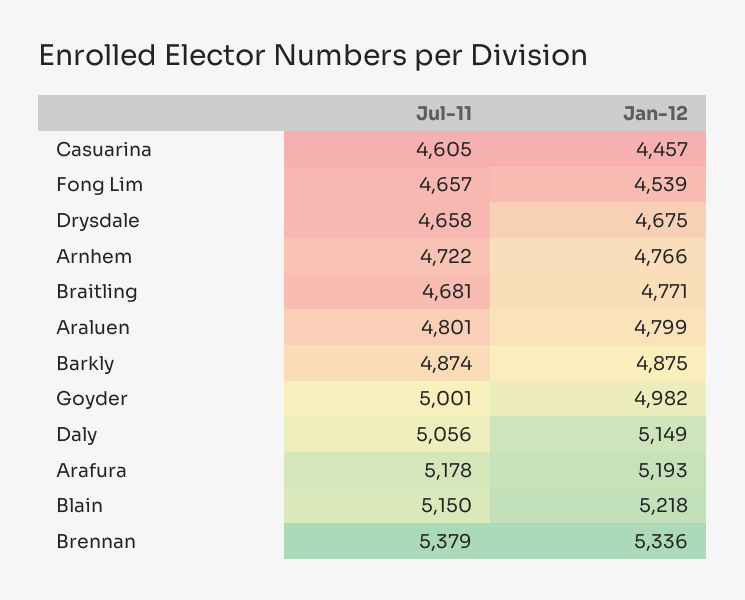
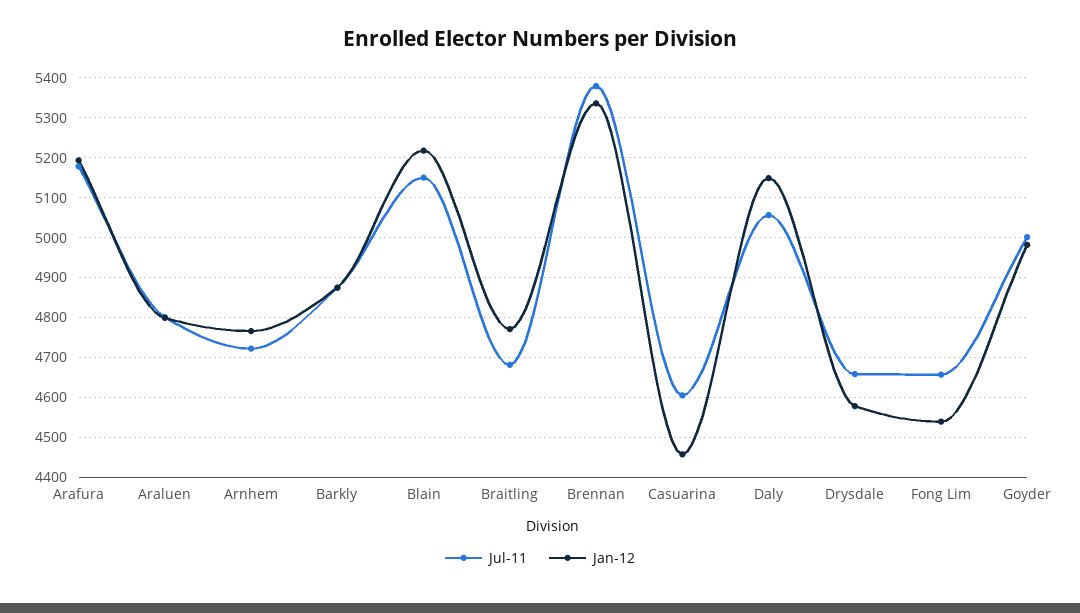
  {
    "Jul-11": {
      "Casuarina": 4605,
      "Fong Lim": 4657,
      "Drysdale": 4658,
      "Arnhem": 4722,
      "Braitling": 4681,
      "Araluen": 4801,
      "Barkly": 4874,
      "Goyder": 5001,
      "Daly": 5056,
      "Arafura": 5178,
      "Blain": 5150,
      "Brennan": 5379
    },
    "Jan-12": {
      "Casuarina": 4457,
      "Fong Lim": 4539,
-     "Drysdale": 4675,
+     "Drysdale": 4580,
      "Arnhem": 4766,
      "Braitling": 4771,
      "Araluen": 4799,
      "Barkly": 4875,
      "Goyder": 4982,
      "Daly": 5149,
      "Arafura": 5193,
      "Blain": 5218,
      "Brennan": 5336
    }
  }

